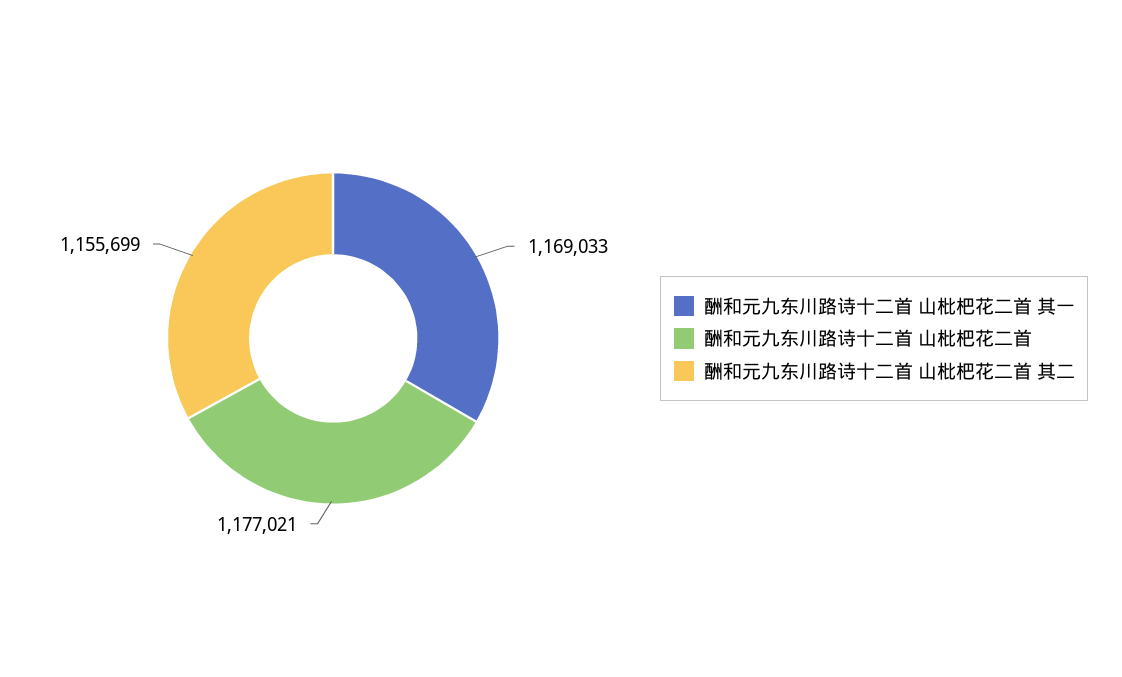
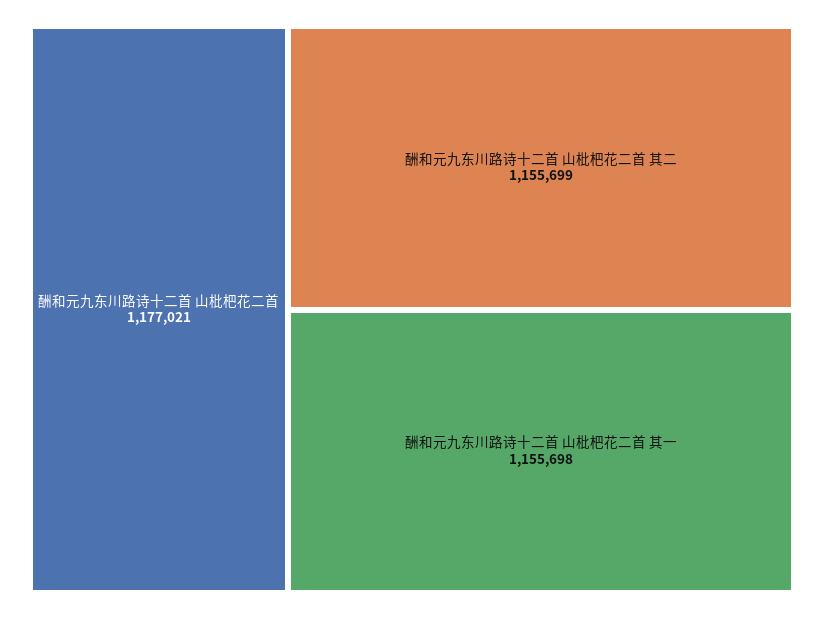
  {
-   "酬和元九东川路诗十二首 山枇杷花二首 其一": 1169033,
+   "酬和元九东川路诗十二首 山枇杷花二首 其一": 1155698,
    "酬和元九东川路诗十二首 山枇杷花二首": 1177021,
    "酬和元九东川路诗十二首 山枇杷花二首 其二": 1155699
  }

